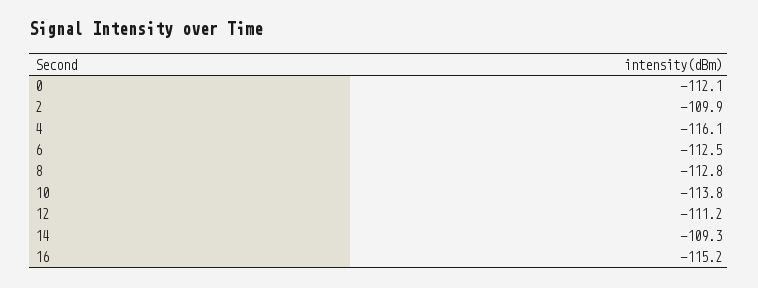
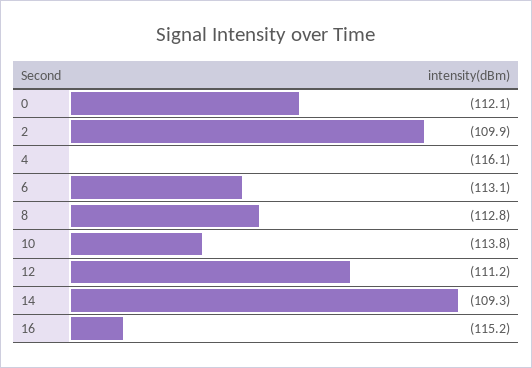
  {
    "0": -112.1,
    "2": -109.9,
    "4": -116.1,
-   "6": -112.5,
+   "6": -113.1,
    "8": -112.8,
    "10": -113.8,
    "12": -111.2,
    "14": -109.3,
    "16": -115.2
  }

